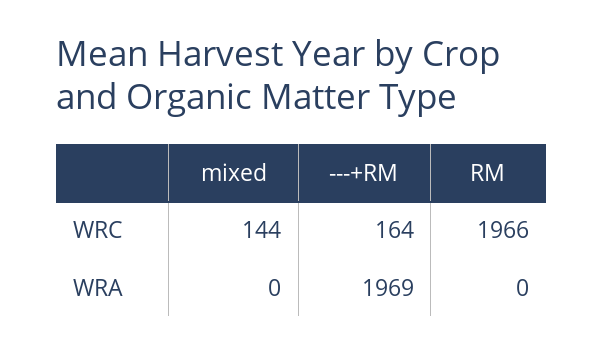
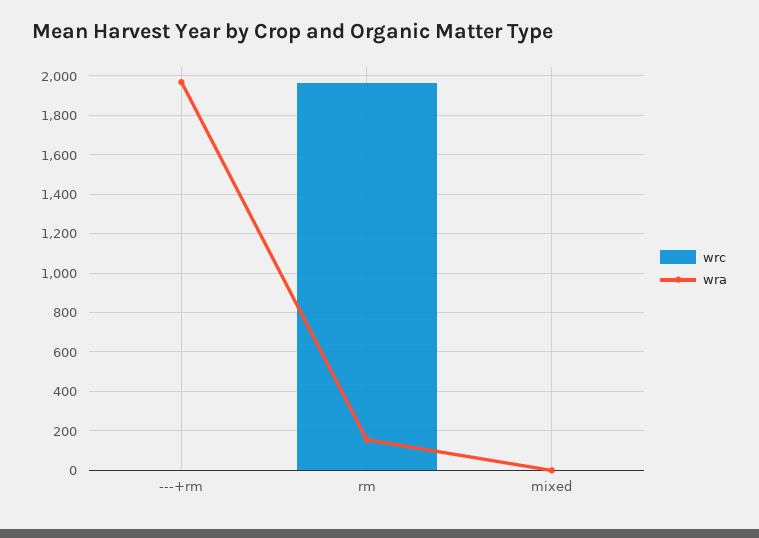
  {
    "WRC": {
-     "mixed": 144,
+     "mixed": 0,
-     "---+RM": 164,
+     "---+RM": 0,
      "RM": 1966
    },
    "WRA": {
      "mixed": 0,
      "---+RM": 1969,
-     "RM": 0
+     "RM": 150
    }
  }

